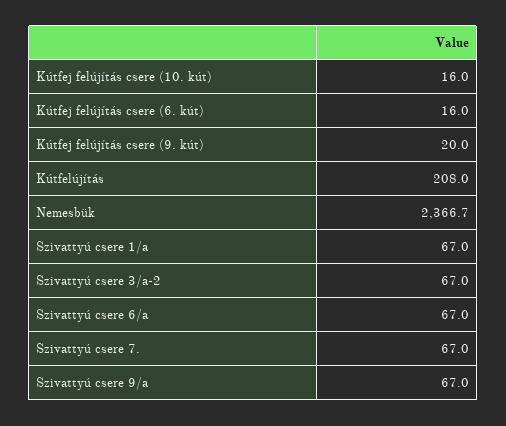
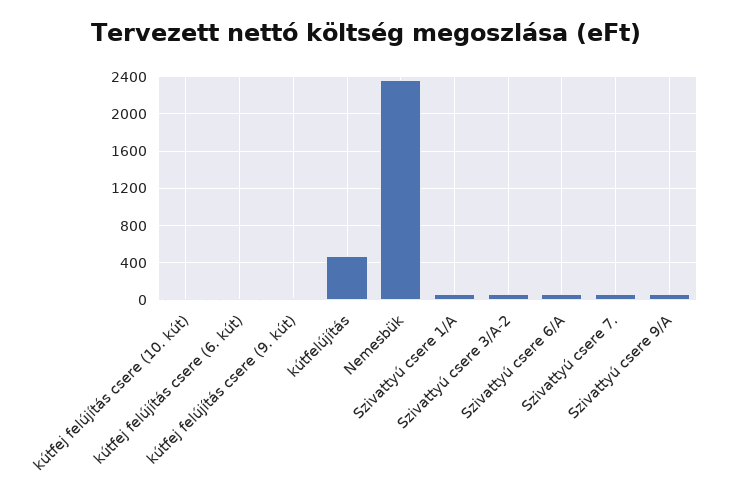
  {
    "Kútfej felújítás csere (10. kút)": 16,
    "Kútfej felújítás csere (6. kút)": 16,
    "Kútfej felújítás csere (9. kút)": 20,
-   "Kútfelújítás": 208,
+   "Kútfelújítás": 500,
    "Nemesbük": 2366.7,
    "Szivattyú csere 1/a": 67,
    "Szivattyú csere 3/a-2": 67,
    "Szivattyú csere 6/a": 67,
    "Szivattyú csere 7.": 67,
    "Szivattyú csere 9/a": 67
  }

